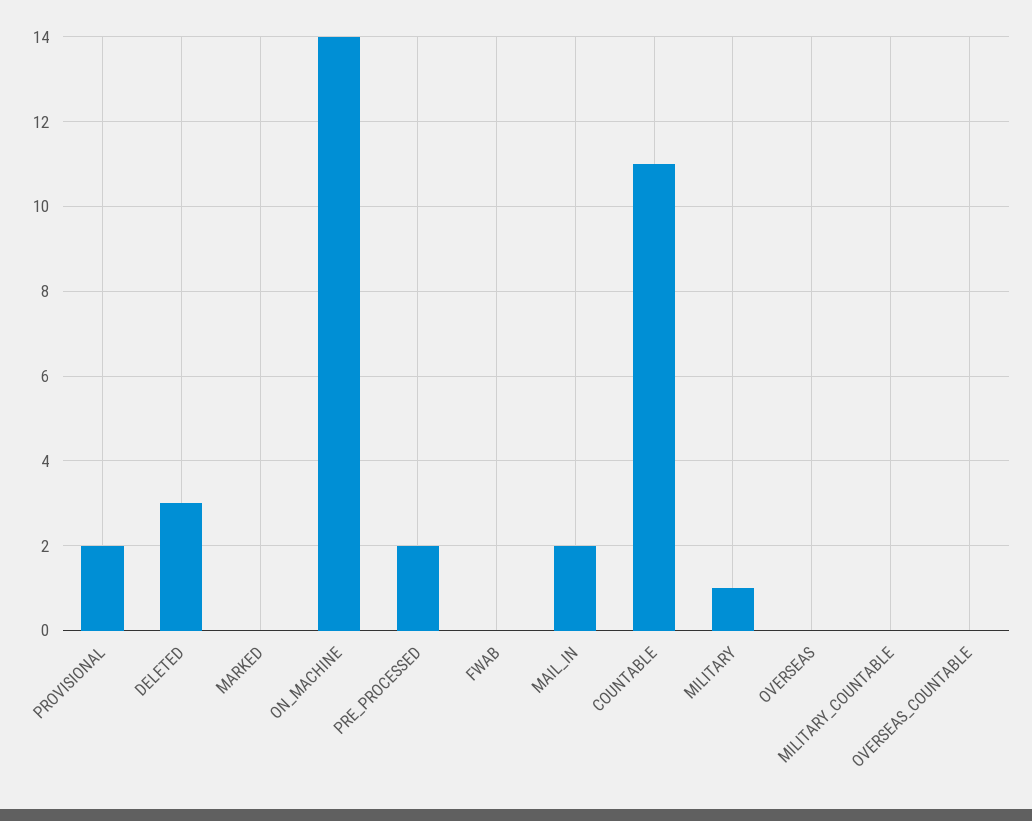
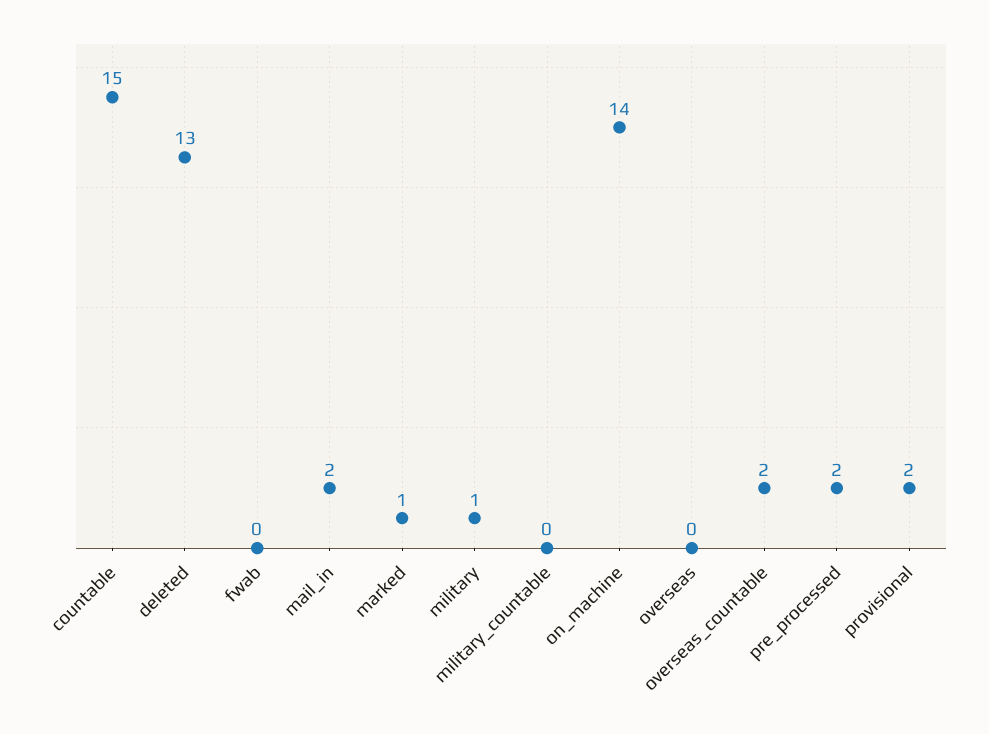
  {
    "PROVISIONAL": 2,
-   "DELETED": 3,
+   "DELETED": 13,
-   "MARKED": 0,
+   "MARKED": 1,
    "ON_MACHINE": 14,
    "PRE_PROCESSED": 2,
    "FWAB": 0,
    "MAIL_IN": 2,
-   "COUNTABLE": 11,
+   "COUNTABLE": 15,
    "MILITARY": 1,
    "OVERSEAS": 0,
    "MILITARY_COUNTABLE": 0,
-   "OVERSEAS_COUNTABLE": 0
+   "OVERSEAS_COUNTABLE": 2
  }

